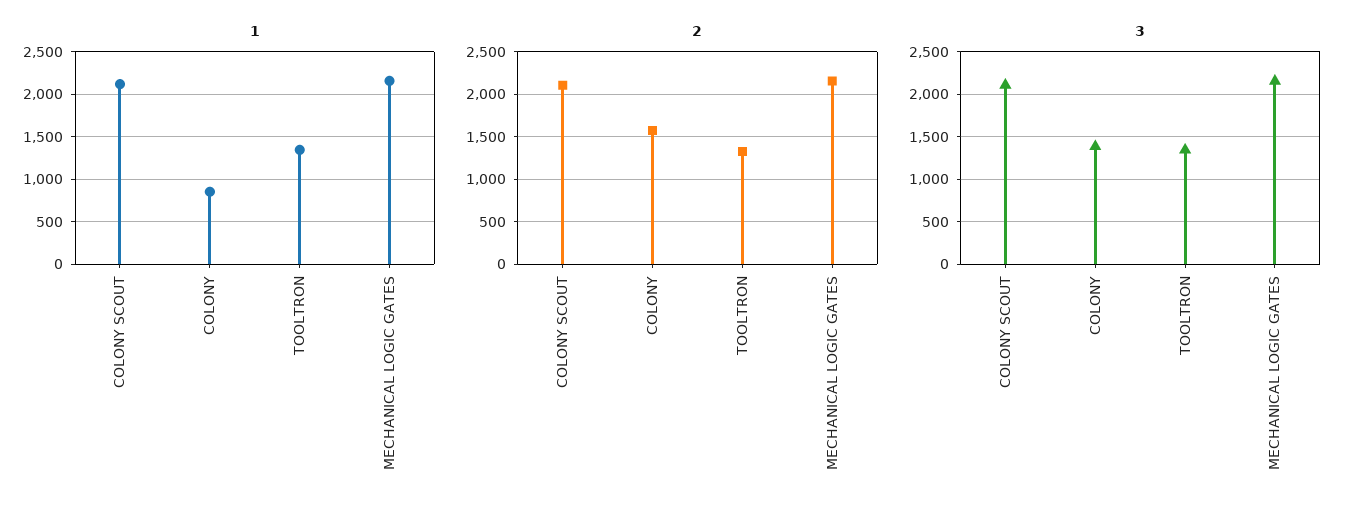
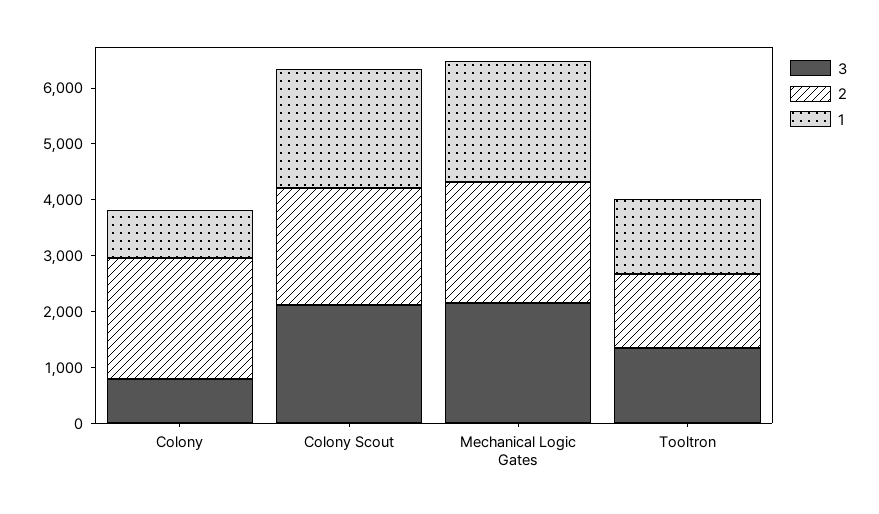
  {
    "1": {
      "COLONY SCOUT": 2100,
      "COLONY": 900,
      "TOOLTRON": 1300,
      "MECHANICAL LOGIC GATES": 2200
    },
    "2": {
      "COLONY SCOUT": 2100,
-     "COLONY": 1600,
+     "COLONY": 2200,
      "TOOLTRON": 1300,
      "MECHANICAL LOGIC GATES": 2200
    },
    "3": {
      "COLONY SCOUT": 2100,
-     "COLONY": 1400,
+     "COLONY": 800,
      "TOOLTRON": 1300,
      "MECHANICAL LOGIC GATES": 2200
    }
  }

